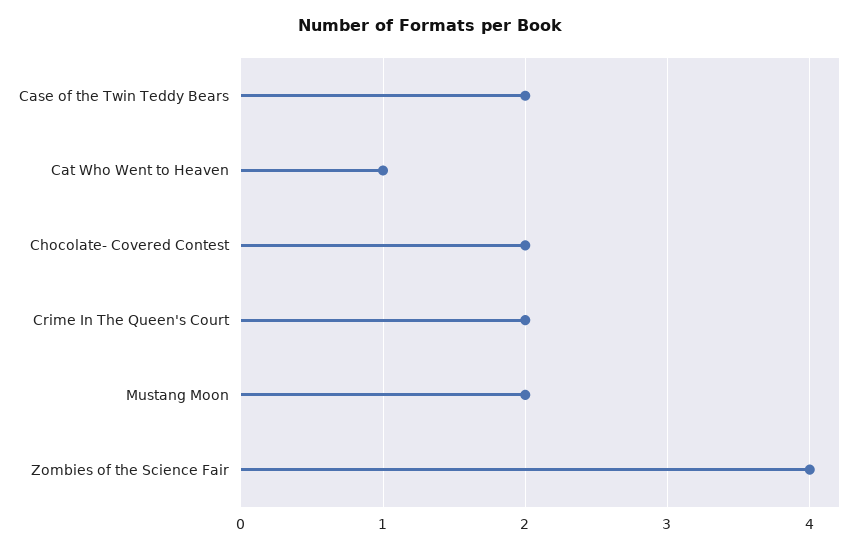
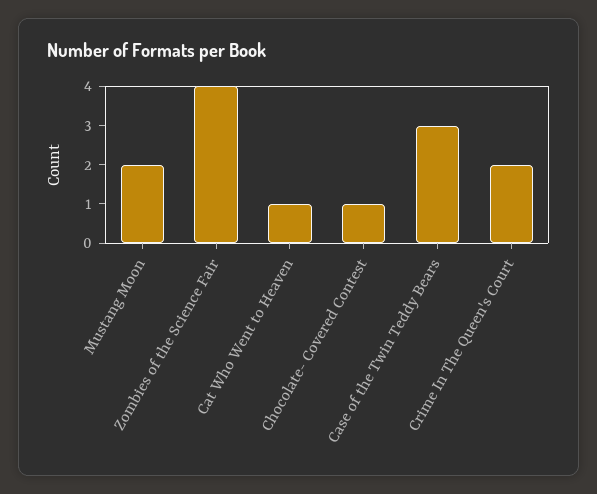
  {
-   "Case of the Twin Teddy Bears": 2,
+   "Case of the Twin Teddy Bears": 3,
    "Cat Who Went to Heaven": 1,
-   "Chocolate- Covered Contest": 2,
+   "Chocolate- Covered Contest": 1,
    "Crime In The Queen's Court": 2,
    "Mustang Moon": 2,
    "Zombies of the Science Fair": 4
  }

